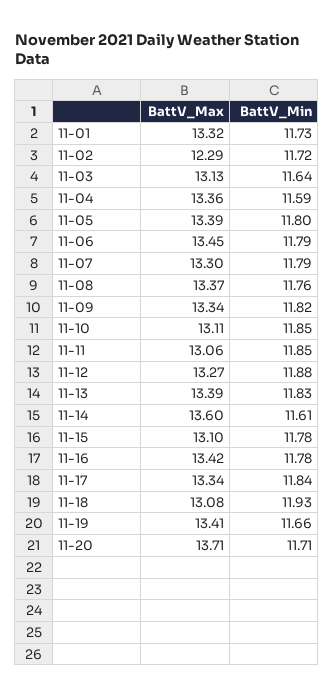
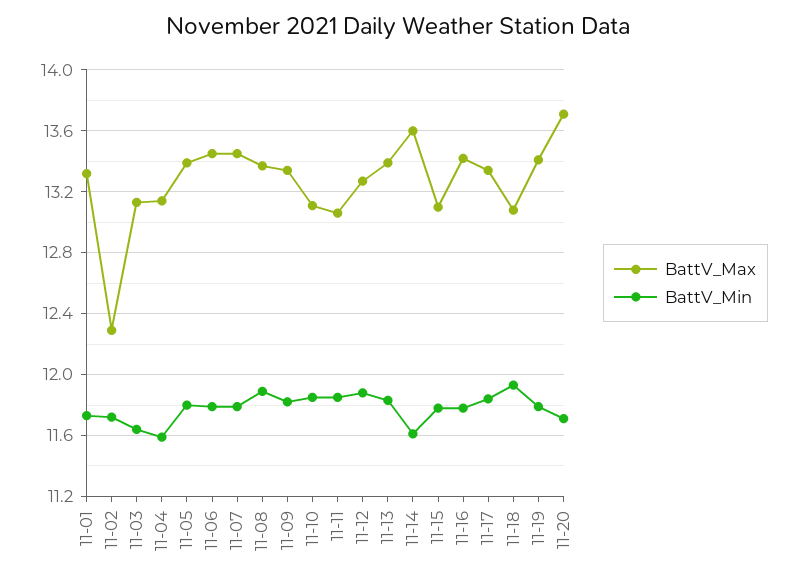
  {
    "BattV_Max": {
      "11-01": 13.32,
      "11-02": 12.29,
      "11-03": 13.13,
-     "11-04": 13.36,
+     "11-04": 13.15,
      "11-05": 13.39,
      "11-06": 13.45,
-     "11-07": 13.3,
+     "11-07": 13.45,
      "11-08": 13.37,
      "11-09": 13.34,
      "11-10": 13.11,
      "11-11": 13.06,
      "11-12": 13.27,
      "11-13": 13.39,
      "11-14": 13.6,
      "11-15": 13.1,
      "11-16": 13.42,
      "11-17": 13.34,
      "11-18": 13.08,
      "11-19": 13.41,
      "11-20": 13.71
    },
    "BattV_Min": {
      "11-01": 11.73,
      "11-02": 11.72,
      "11-03": 11.64,
      "11-04": 11.59,
      "11-05": 11.8,
      "11-06": 11.79,
      "11-07": 11.79,
-     "11-08": 11.76,
+     "11-08": 11.9,
      "11-09": 11.82,
      "11-10": 11.85,
      "11-11": 11.85,
      "11-12": 11.88,
      "11-13": 11.83,
      "11-14": 11.61,
      "11-15": 11.78,
      "11-16": 11.78,
      "11-17": 11.84,
      "11-18": 11.93,
-     "11-19": 11.66,
+     "11-19": 11.8,
      "11-20": 11.71
    }
  }

